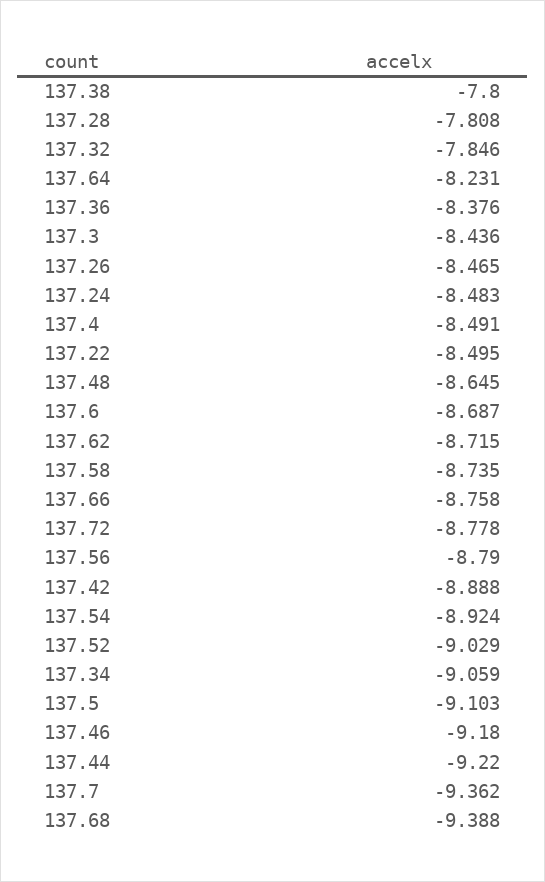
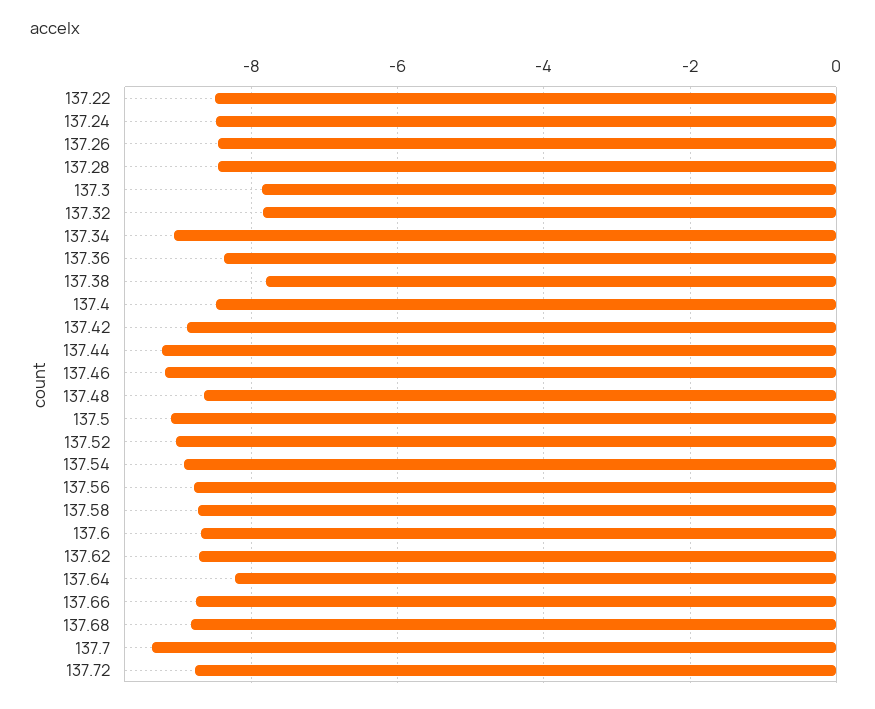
  {
    "137.38": -7.8,
-   "137.28": -7.808,
+   "137.28": -8.4,
    "137.32": -7.846,
    "137.64": -8.231,
    "137.36": -8.376,
-   "137.3": -8.436,
+   "137.3": -7.8,
    "137.26": -8.465,
    "137.24": -8.483,
    "137.4": -8.491,
    "137.22": -8.495,
    "137.48": -8.645,
    "137.6": -8.687,
    "137.62": -8.715,
    "137.58": -8.735,
    "137.66": -8.758,
    "137.72": -8.778,
    "137.56": -8.79,
    "137.42": -8.888,
    "137.54": -8.924,
    "137.52": -9.029,
    "137.34": -9.059,
    "137.5": -9.103,
    "137.46": -9.18,
    "137.44": -9.22,
    "137.7": -9.362,
-   "137.68": -9.388
+   "137.68": -8.8
  }

